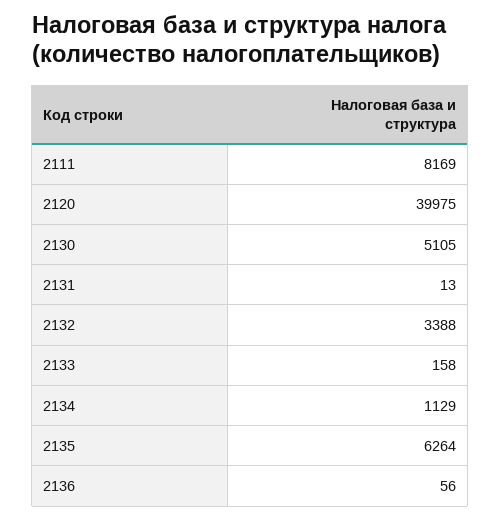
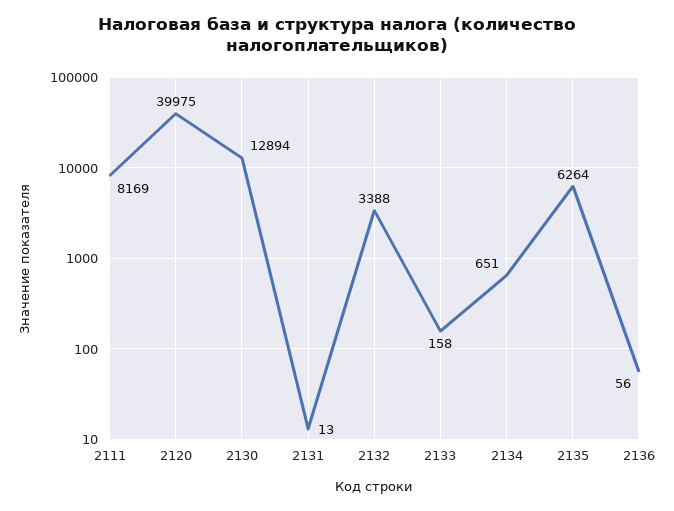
  {
    "2111": 8169,
    "2120": 39975,
-   "2130": 5105,
+   "2130": 12894,
    "2131": 13,
    "2132": 3388,
    "2133": 158,
-   "2134": 1129,
+   "2134": 651,
    "2135": 6264,
    "2136": 56
  }

